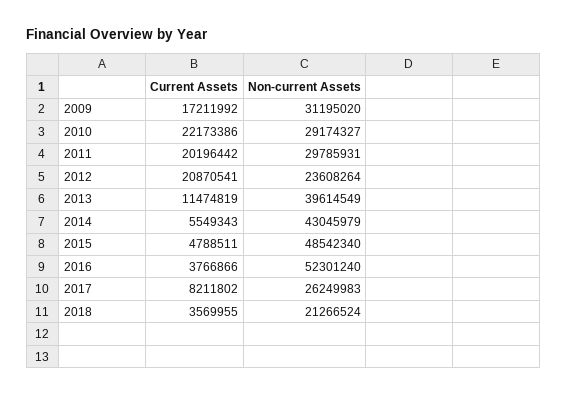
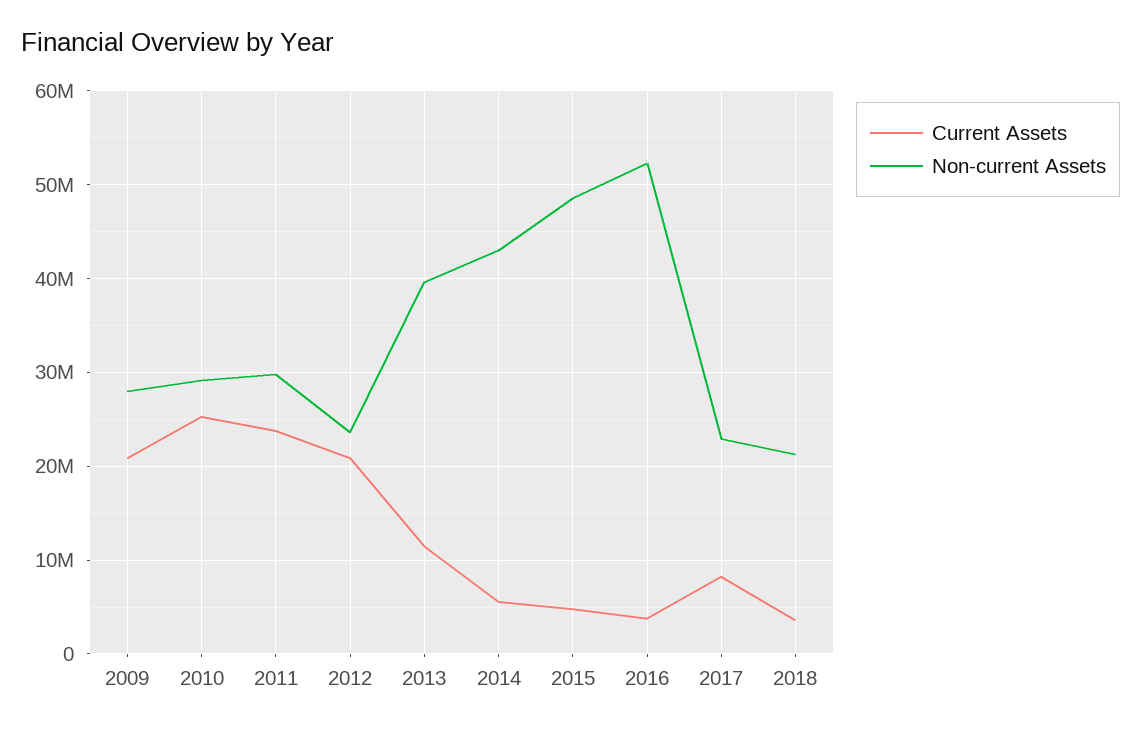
  {
    "Current Assets": {
-     "2009": 17211992,
+     "2009": 21000000,
-     "2010": 22173386,
+     "2010": 25000000,
-     "2011": 20196442,
+     "2011": 24000000,
      "2012": 20870541,
      "2013": 11474819,
      "2014": 5549343,
      "2015": 4788511,
      "2016": 3766866,
      "2017": 8211802,
      "2018": 3569955
    },
    "Non-current Assets": {
-     "2009": 31195020,
+     "2009": 28000000,
      "2010": 29174327,
      "2011": 29785931,
      "2012": 23608264,
      "2013": 39614549,
      "2014": 43045979,
      "2015": 48542340,
      "2016": 52301240,
-     "2017": 26249983,
+     "2017": 23000000,
      "2018": 21266524
    }
  }

